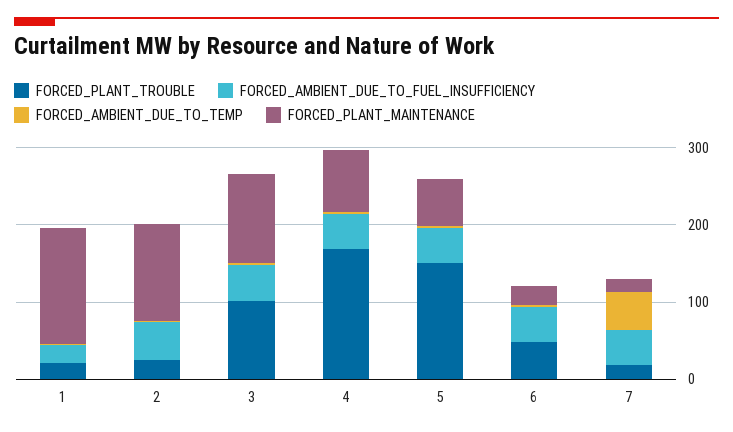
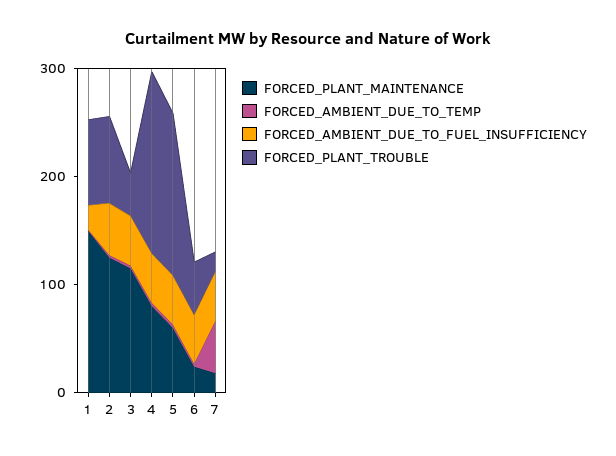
  {
    "FORCED_PLANT_TROUBLE": {
-     "1": 20,
+     "1": 80,
-     "2": 20,
+     "2": 80,
-     "3": 100,
+     "3": 40,
      "4": 160,
      "5": 160,
      "6": 40,
      "7": 20
    },
    "FORCED_AMBIENT_DUE_TO_FUEL_INSUFFICIENCY": {
      "1": 20,
      "2": 40,
      "3": 40,
      "4": 40,
      "5": 40,
      "6": 40,
      "7": 40
    },
    "FORCED_AMBIENT_DUE_TO_TEMP": {
      "1": 0,
      "2": 0,
      "3": 0,
      "4": 0,
      "5": 0,
      "6": 0,
      "7": 40
    },
    "FORCED_PLANT_MAINTENANCE": {
      "1": 160,
      "2": 120,
      "3": 120,
      "4": 80,
      "5": 60,
      "6": 20,
      "7": 20
    }
  }

